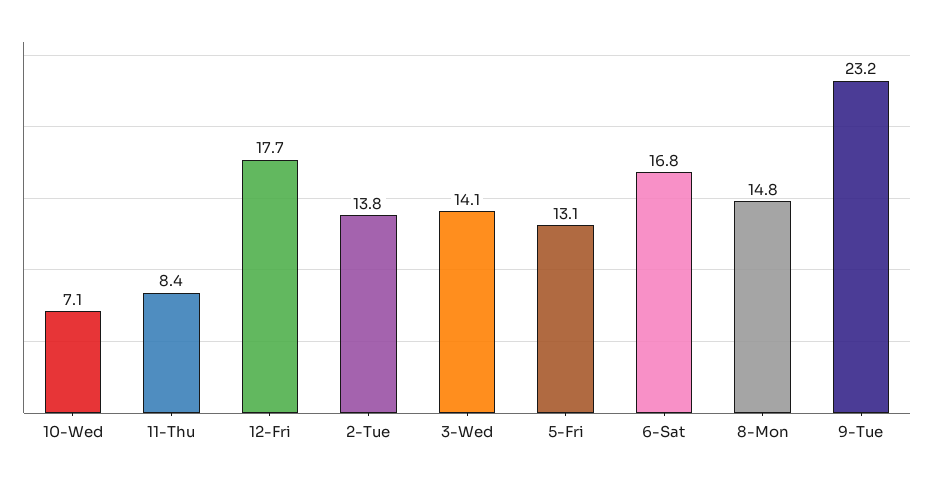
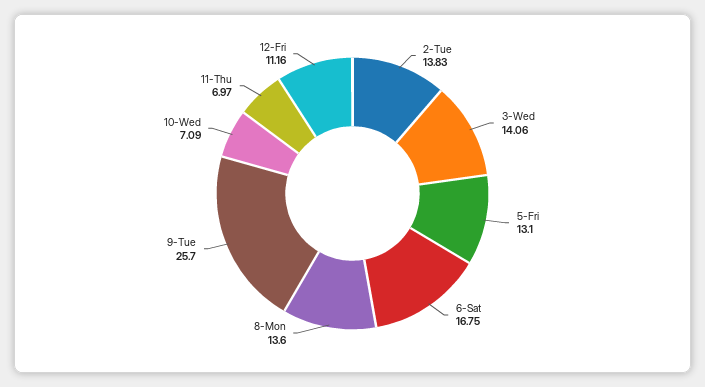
  {
    "10-Wed": 7.09,
-   "11-Thu": 8.4,
+   "11-Thu": 6.97,
-   "12-Fri": 17.7,
+   "12-Fri": 11.16,
    "2-Tue": 13.83,
    "3-Wed": 14.06,
    "5-Fri": 13.1,
    "6-Sat": 16.75,
-   "8-Mon": 14.8,
+   "8-Mon": 13.6,
-   "9-Tue": 23.2
+   "9-Tue": 25.7
  }

